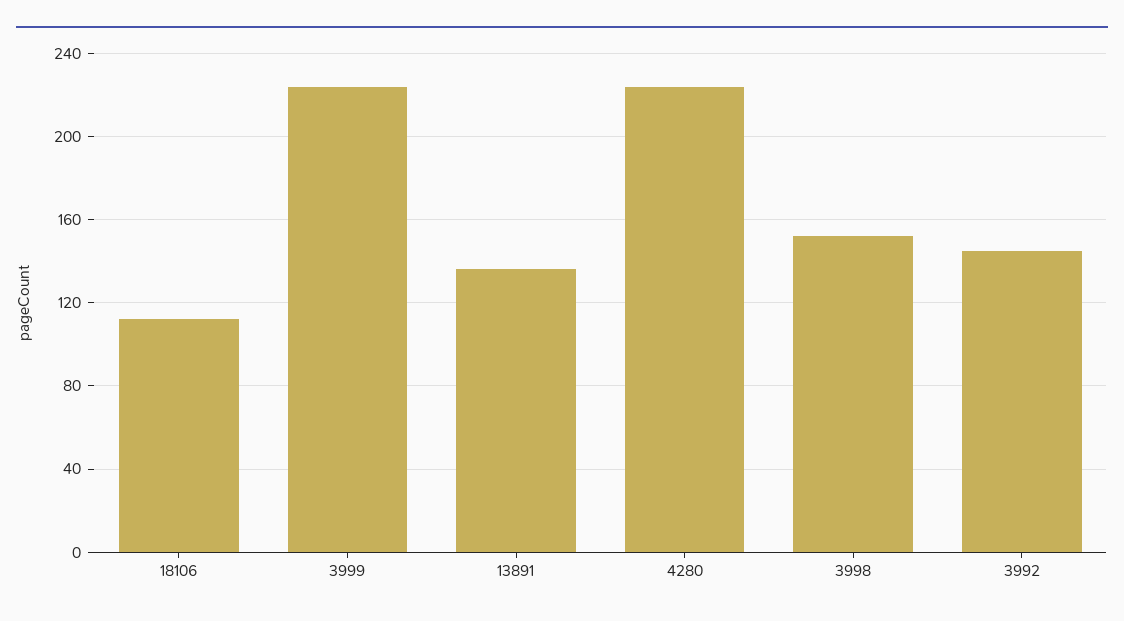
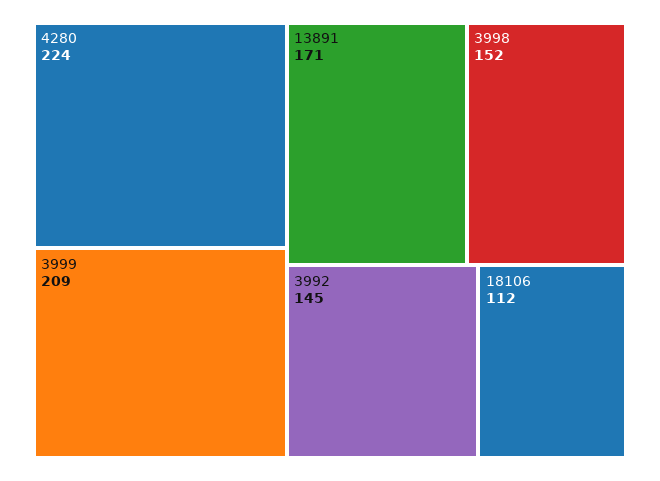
  {
    "18106": 112,
-   "3999": 225,
+   "3999": 209,
-   "13891": 135,
+   "13891": 171,
    "4280": 224,
    "3998": 152,
    "3992": 145
  }

